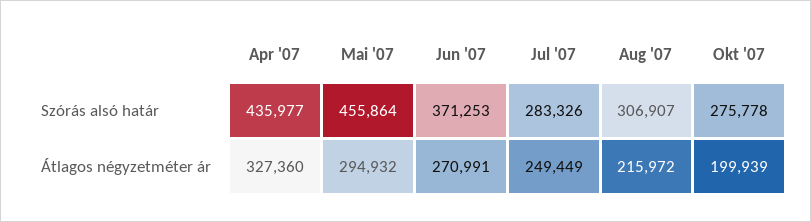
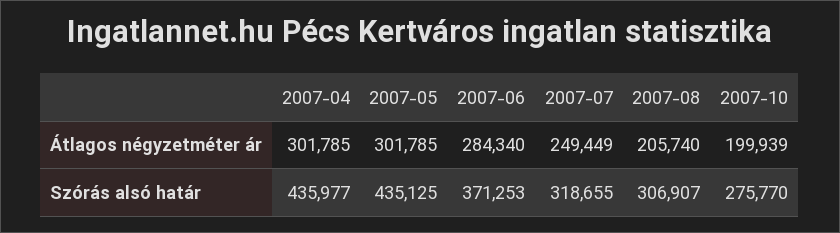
  {
    "Apr '07": {
      "Szórás alsó határ": 435977,
-     "Átlagos négyzetméter ár": 327360
+     "Átlagos négyzetméter ár": 301785
    },
    "Mai '07": {
-     "Szórás alsó határ": 455864,
+     "Szórás alsó határ": 435125,
-     "Átlagos négyzetméter ár": 294932
+     "Átlagos négyzetméter ár": 301785
    },
    "Jun '07": {
      "Szórás alsó határ": 371253,
-     "Átlagos négyzetméter ár": 270991
+     "Átlagos négyzetméter ár": 284340
    },
    "Jul '07": {
-     "Szórás alsó határ": 283326,
+     "Szórás alsó határ": 318655,
      "Átlagos négyzetméter ár": 249449
    },
    "Aug '07": {
      "Szórás alsó határ": 306907,
-     "Átlagos négyzetméter ár": 215972
+     "Átlagos négyzetméter ár": 205740
    },
    "Okt '07": {
-     "Szórás alsó határ": 275778,
+     "Szórás alsó határ": 275770,
      "Átlagos négyzetméter ár": 199939
    }
  }

